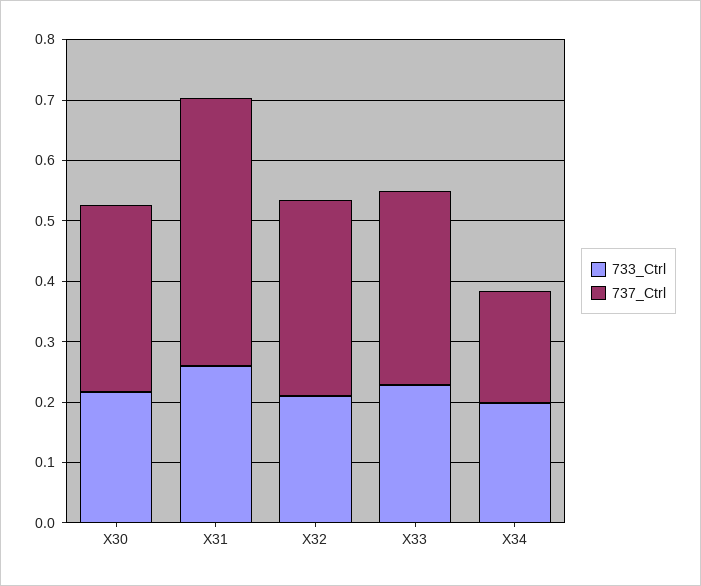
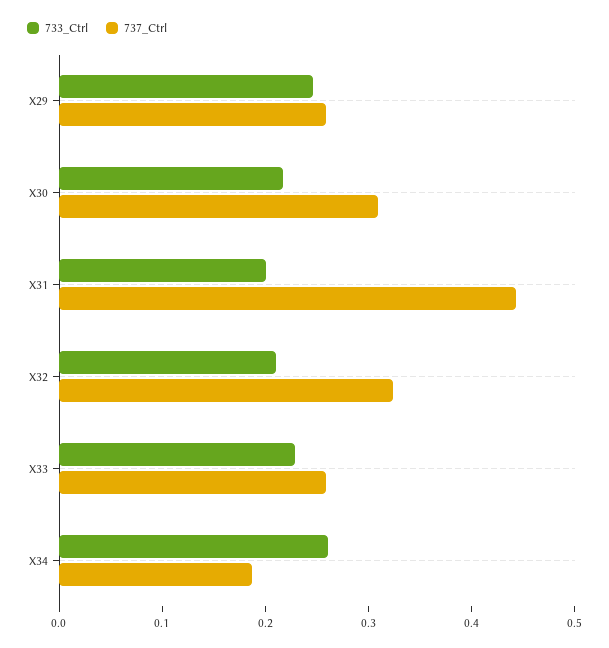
  {
    "733_Ctrl": {
      "X30": 0.22,
-     "X31": 0.26,
+     "X31": 0.2,
      "X32": 0.22,
      "X33": 0.22,
-     "X34": 0.2
+     "X34": 0.26,
+     "X29": 0.24
    },
    "737_Ctrl": {
      "X30": 0.3,
      "X31": 0.44,
      "X32": 0.32,
-     "X33": 0.32,
+     "X33": 0.26,
-     "X34": 0.18
+     "X34": 0.18,
+     "X29": 0.26
    }
  }

